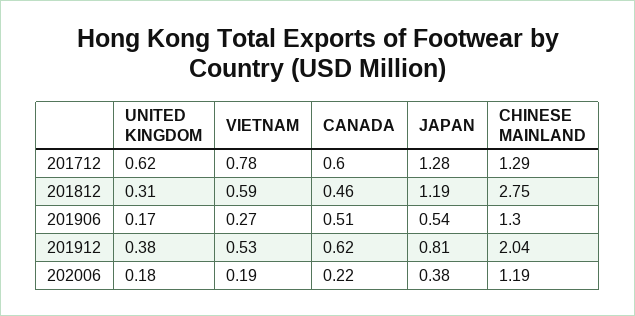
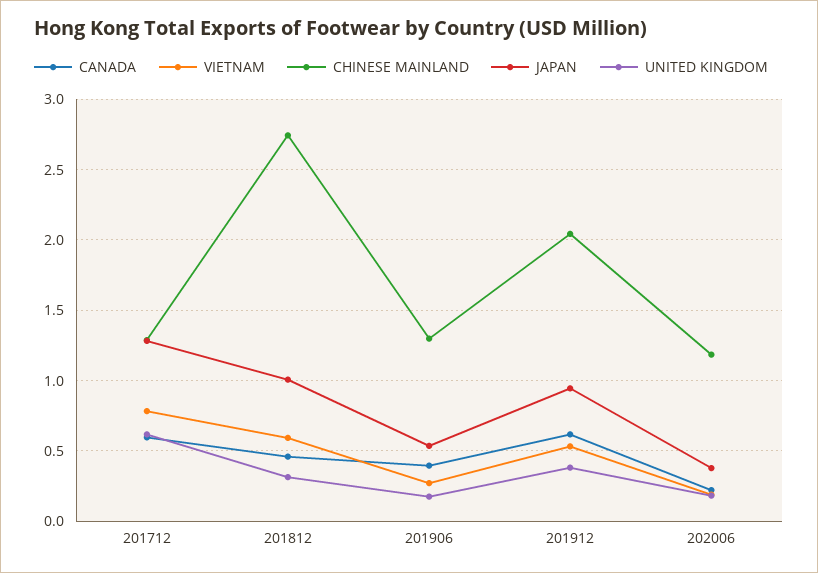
  {
    "UNITED KINGDOM": {
      "201712": 0.62,
      "201812": 0.31,
      "201906": 0.17,
      "201912": 0.38,
      "202006": 0.18
    },
    "VIETNAM": {
      "201712": 0.78,
      "201812": 0.59,
      "201906": 0.27,
      "201912": 0.53,
      "202006": 0.19
    },
    "CANADA": {
      "201712": 0.6,
      "201812": 0.46,
-     "201906": 0.51,
+     "201906": 0.4,
      "201912": 0.62,
      "202006": 0.22
    },
    "JAPAN": {
      "201712": 1.28,
-     "201812": 1.19,
+     "201812": 1,
      "201906": 0.54,
-     "201912": 0.81,
+     "201912": 0.95,
      "202006": 0.38
    },
    "CHINESE MAINLAND": {
      "201712": 1.29,
      "201812": 2.75,
      "201906": 1.3,
      "201912": 2.04,
      "202006": 1.19
    }
  }

